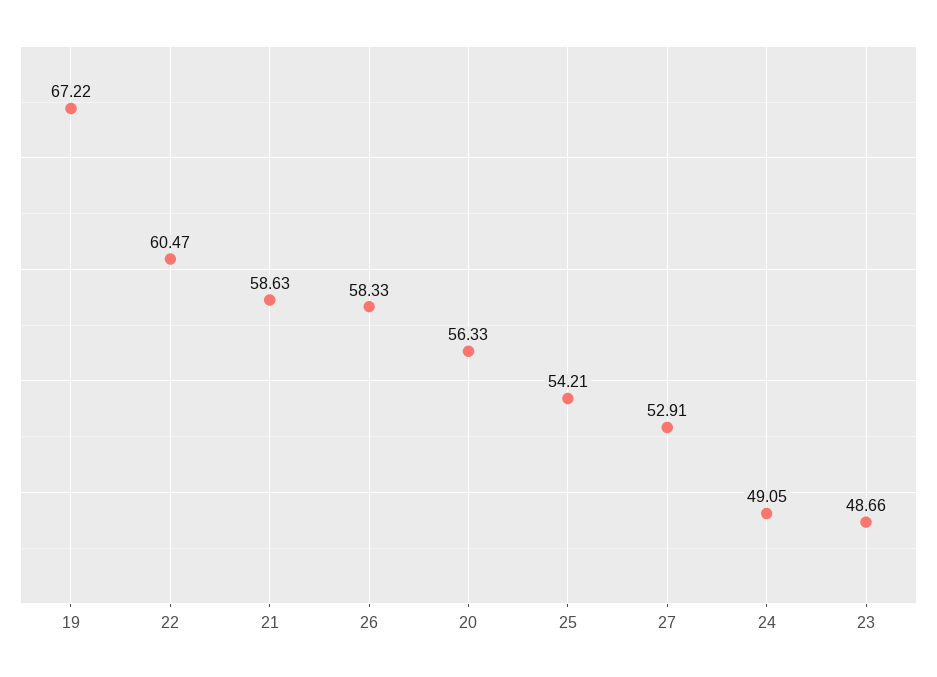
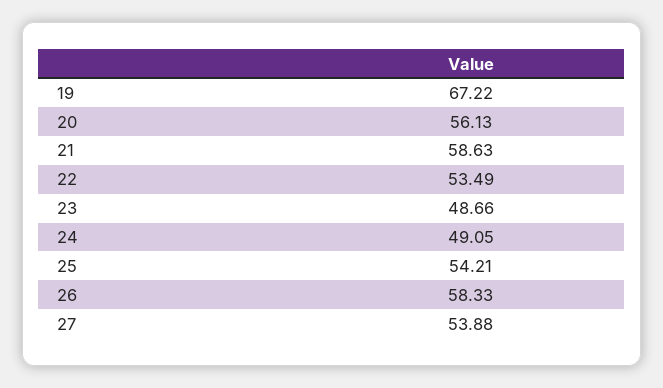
  {
    "19": 67.22,
-   "22": 60.47,
+   "22": 53.49,
    "21": 58.63,
    "26": 58.33,
-   "20": 56.33,
+   "20": 56.13,
    "25": 54.21,
-   "27": 52.91,
+   "27": 53.88,
    "24": 49.05,
    "23": 48.66
  }

